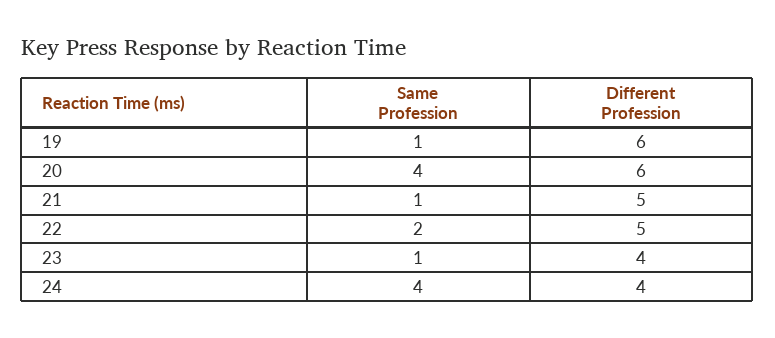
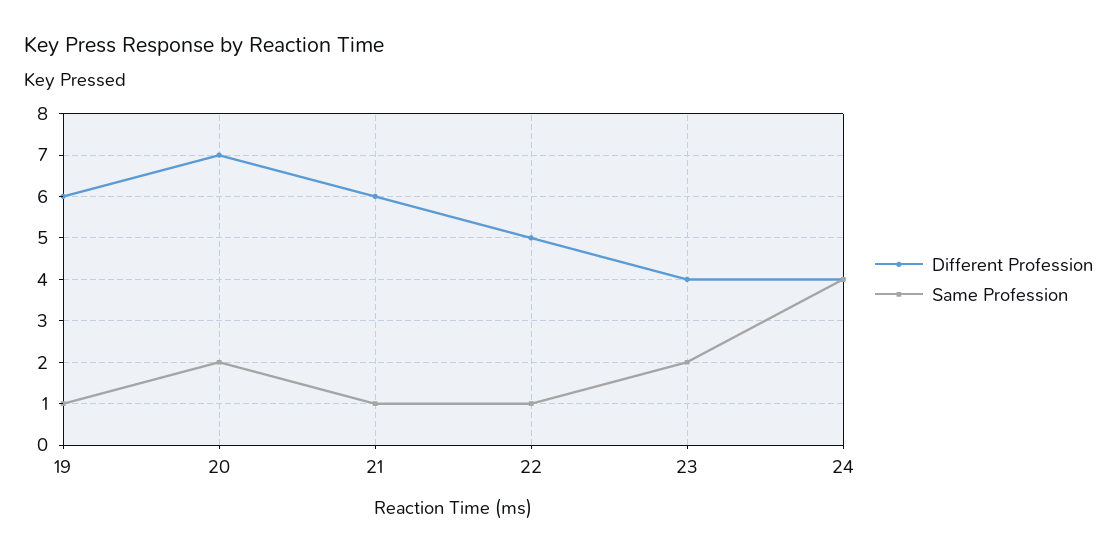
  {
    "Same Profession": {
      "19": 1,
-     "20": 4,
+     "20": 2,
      "21": 1,
-     "22": 2,
+     "22": 1,
-     "23": 1,
+     "23": 2,
      "24": 4
    },
    "Different Profession": {
      "19": 6,
-     "20": 6,
+     "20": 7,
-     "21": 5,
+     "21": 6,
      "22": 5,
      "23": 4,
      "24": 4
    }
  }

